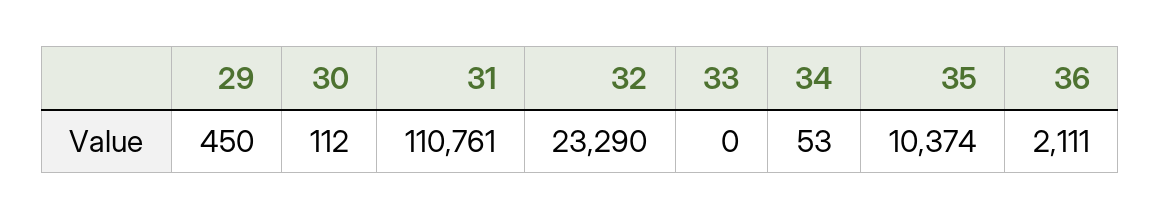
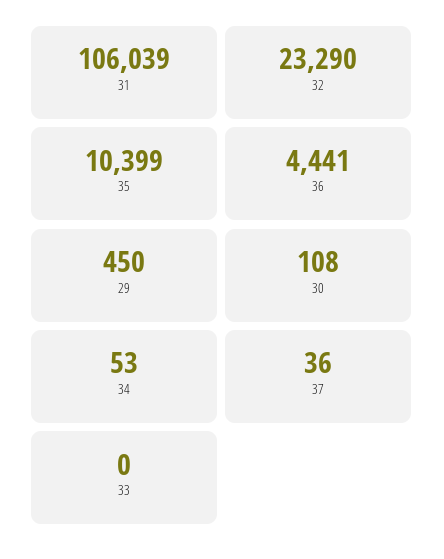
  {
    "29": 450,
-   "30": 112,
+   "30": 108,
-   "31": 110761,
+   "31": 106039,
    "32": 23290,
    "33": 0,
    "34": 53,
-   "35": 10374,
+   "35": 10399,
-   "36": 2111
+   "36": 4441,
+   "37": 36
  }

